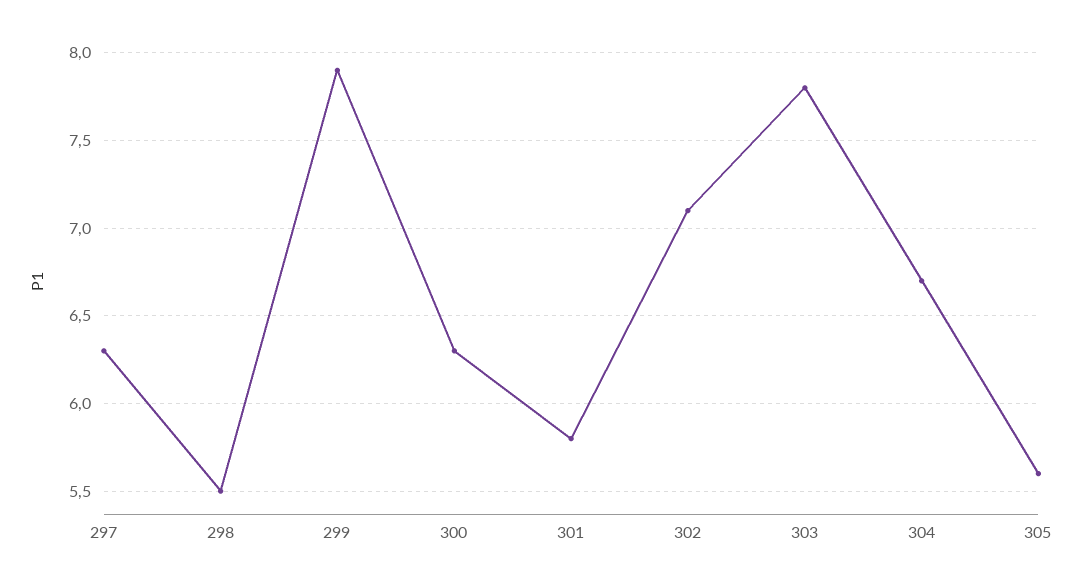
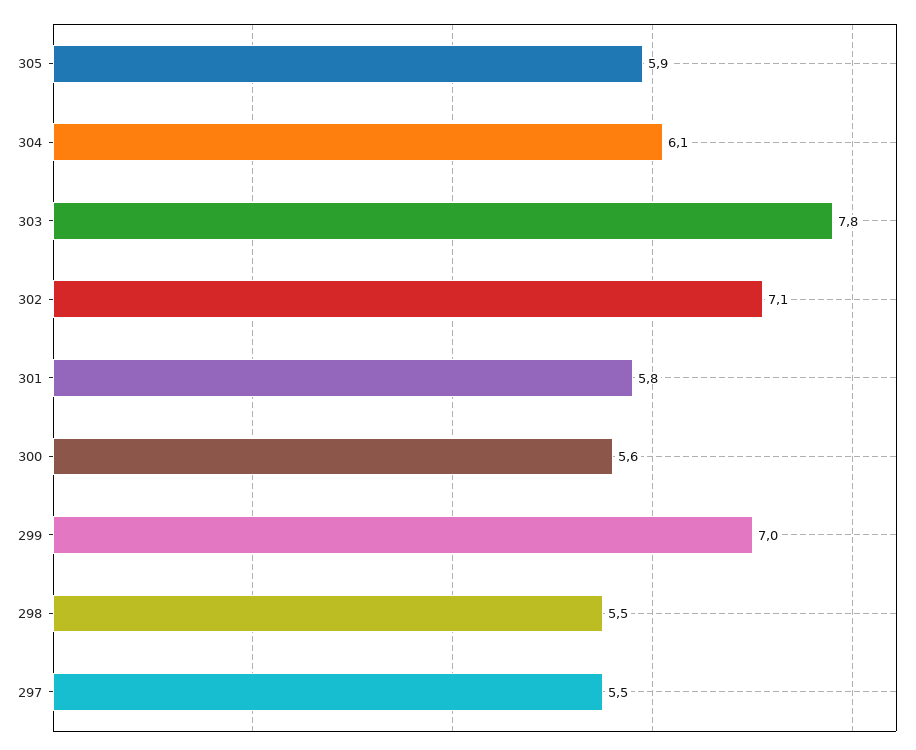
  {
-   "297": 6.3,
+   "297": 5.5,
    "298": 5.5,
-   "299": 7.9,
+   "299": 7,
-   "300": 6.3,
+   "300": 5.6,
    "301": 5.8,
    "302": 7.1,
    "303": 7.8,
-   "304": 6.7,
+   "304": 6.1,
-   "305": 5.6
+   "305": 5.9
  }

